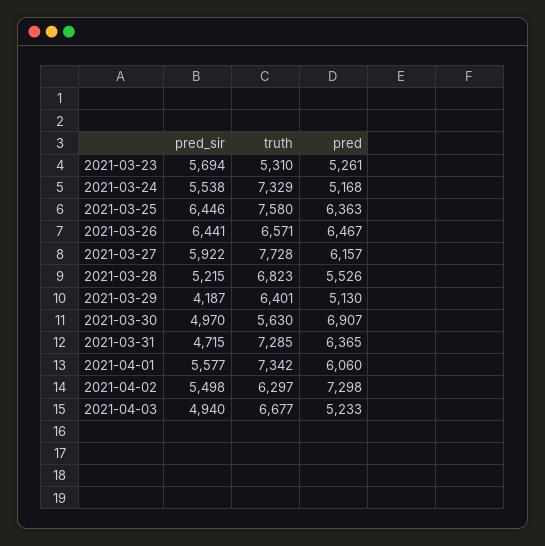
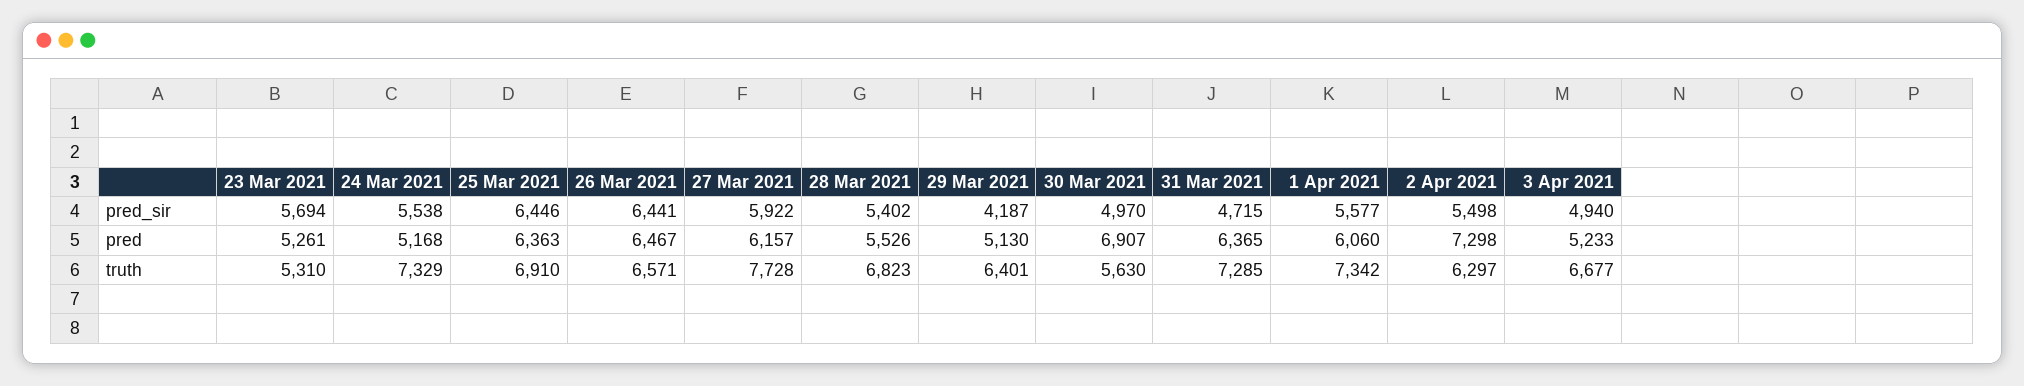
  {
    "pred_sir": {
      "2021-03-23": 5694,
      "2021-03-24": 5538,
      "2021-03-25": 6446,
      "2021-03-26": 6441,
      "2021-03-27": 5922,
-     "2021-03-28": 5215,
+     "2021-03-28": 5402,
      "2021-03-29": 4187,
      "2021-03-30": 4970,
      "2021-03-31": 4715,
      "2021-04-01": 5577,
      "2021-04-02": 5498,
      "2021-04-03": 4940
    },
    "truth": {
      "2021-03-23": 5310,
      "2021-03-24": 7329,
-     "2021-03-25": 7580,
+     "2021-03-25": 6910,
      "2021-03-26": 6571,
      "2021-03-27": 7728,
      "2021-03-28": 6823,
      "2021-03-29": 6401,
      "2021-03-30": 5630,
      "2021-03-31": 7285,
      "2021-04-01": 7342,
      "2021-04-02": 6297,
      "2021-04-03": 6677
    },
    "pred": {
      "2021-03-23": 5261,
      "2021-03-24": 5168,
      "2021-03-25": 6363,
      "2021-03-26": 6467,
      "2021-03-27": 6157,
      "2021-03-28": 5526,
      "2021-03-29": 5130,
      "2021-03-30": 6907,
      "2021-03-31": 6365,
      "2021-04-01": 6060,
      "2021-04-02": 7298,
      "2021-04-03": 5233
    }
  }

